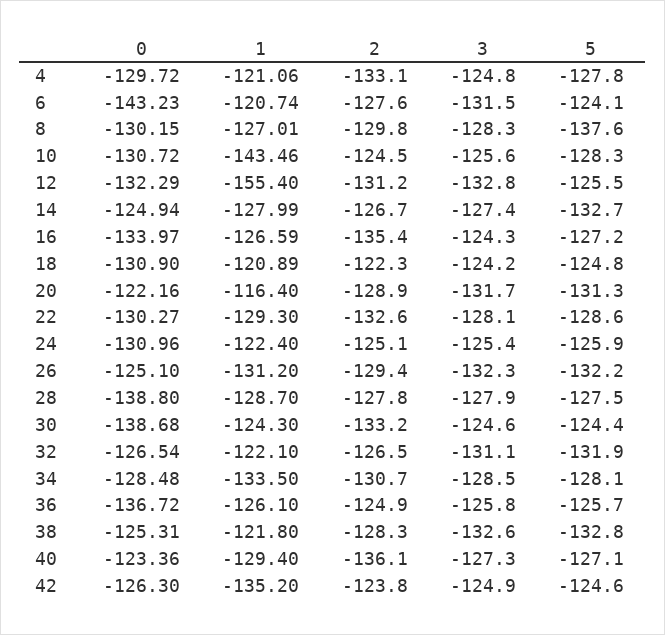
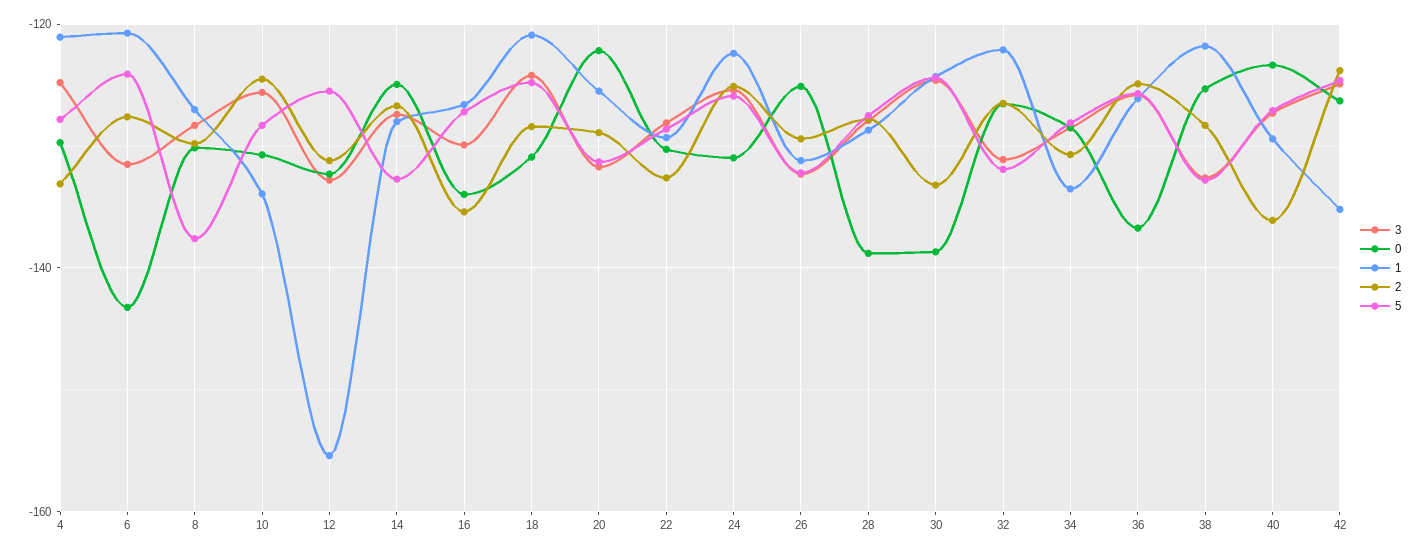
  {
    "0": {
      "4": -129.72,
      "6": -143.23,
      "8": -130.15,
      "10": -130.72,
      "12": -132.29,
      "14": -124.94,
      "16": -133.97,
      "18": -130.9,
      "20": -122.16,
      "22": -130.27,
      "24": -130.96,
      "26": -125.1,
      "28": -138.8,
      "30": -138.68,
      "32": -126.54,
      "34": -128.48,
      "36": -136.72,
      "38": -125.31,
      "40": -123.36,
      "42": -126.3
    },
    "1": {
      "4": -121.06,
      "6": -120.74,
      "8": -127.01,
-     "10": -143.46,
+     "10": -134,
      "12": -155.4,
      "14": -127.99,
      "16": -126.59,
      "18": -120.89,
-     "20": -116.4,
+     "20": -126,
      "22": -129.3,
      "24": -122.4,
      "26": -131.2,
      "28": -128.7,
      "30": -124.3,
      "32": -122.1,
      "34": -133.5,
      "36": -126.1,
      "38": -121.8,
      "40": -129.4,
      "42": -135.2
    },
    "2": {
      "4": -133.1,
      "6": -127.6,
      "8": -129.8,
      "10": -124.5,
      "12": -131.2,
      "14": -126.7,
      "16": -135.4,
-     "18": -122.3,
+     "18": -128,
      "20": -128.9,
      "22": -132.6,
      "24": -125.1,
      "26": -129.4,
      "28": -127.8,
      "30": -133.2,
      "32": -126.5,
      "34": -130.7,
      "36": -124.9,
      "38": -128.3,
      "40": -136.1,
      "42": -123.8
    },
    "3": {
      "4": -124.8,
      "6": -131.5,
      "8": -128.3,
      "10": -125.6,
      "12": -132.8,
      "14": -127.4,
-     "16": -124.3,
+     "16": -130,
      "18": -124.2,
      "20": -131.7,
      "22": -128.1,
      "24": -125.4,
      "26": -132.3,
      "28": -127.9,
      "30": -124.6,
      "32": -131.1,
      "34": -128.5,
      "36": -125.8,
      "38": -132.6,
      "40": -127.3,
      "42": -124.9
    },
    "5": {
      "4": -127.8,
      "6": -124.1,
      "8": -137.6,
      "10": -128.3,
      "12": -125.5,
      "14": -132.7,
      "16": -127.2,
      "18": -124.8,
      "20": -131.3,
      "22": -128.6,
      "24": -125.9,
      "26": -132.2,
      "28": -127.5,
      "30": -124.4,
      "32": -131.9,
      "34": -128.1,
      "36": -125.7,
      "38": -132.8,
      "40": -127.1,
      "42": -124.6
    }
  }

